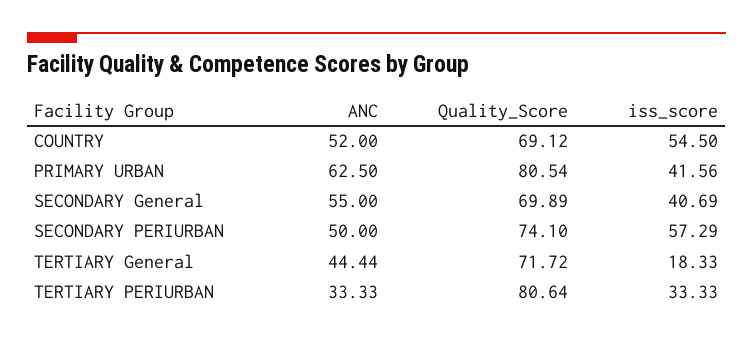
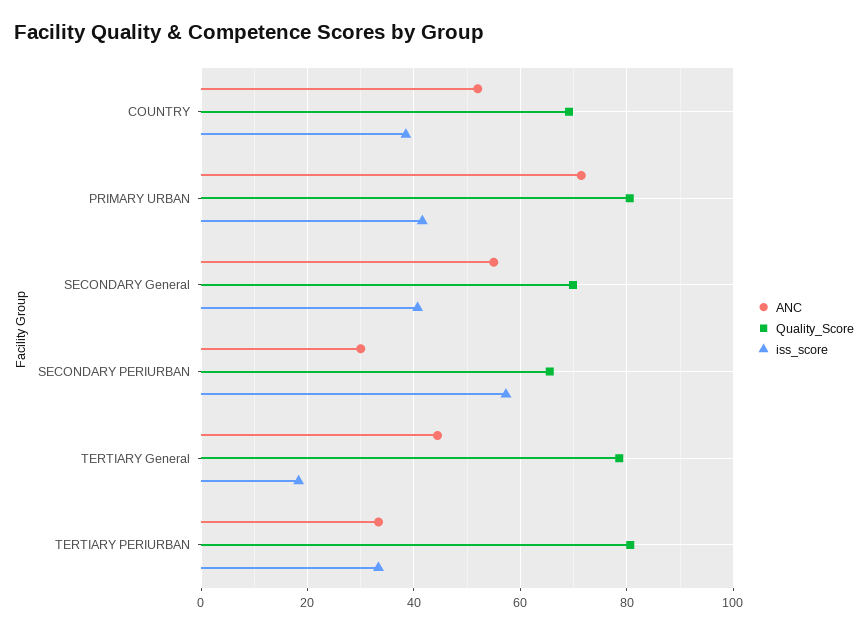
  {
    "ANC": {
      "COUNTRY": 52,
-     "PRIMARY URBAN": 62.5,
+     "PRIMARY URBAN": 72,
      "SECONDARY General": 55,
-     "SECONDARY PERIURBAN": 50,
+     "SECONDARY PERIURBAN": 30,
      "TERTIARY General": 44.44,
      "TERTIARY PERIURBAN": 33.33
    },
    "Quality_Score": {
      "COUNTRY": 69.12,
      "PRIMARY URBAN": 80.54,
      "SECONDARY General": 69.89,
-     "SECONDARY PERIURBAN": 74.1,
+     "SECONDARY PERIURBAN": 66,
-     "TERTIARY General": 71.72,
+     "TERTIARY General": 78,
      "TERTIARY PERIURBAN": 80.64
    },
    "iss_score": {
-     "COUNTRY": 54.5,
+     "COUNTRY": 38,
      "PRIMARY URBAN": 41.56,
      "SECONDARY General": 40.69,
      "SECONDARY PERIURBAN": 57.29,
      "TERTIARY General": 18.33,
      "TERTIARY PERIURBAN": 33.33
    }
  }

